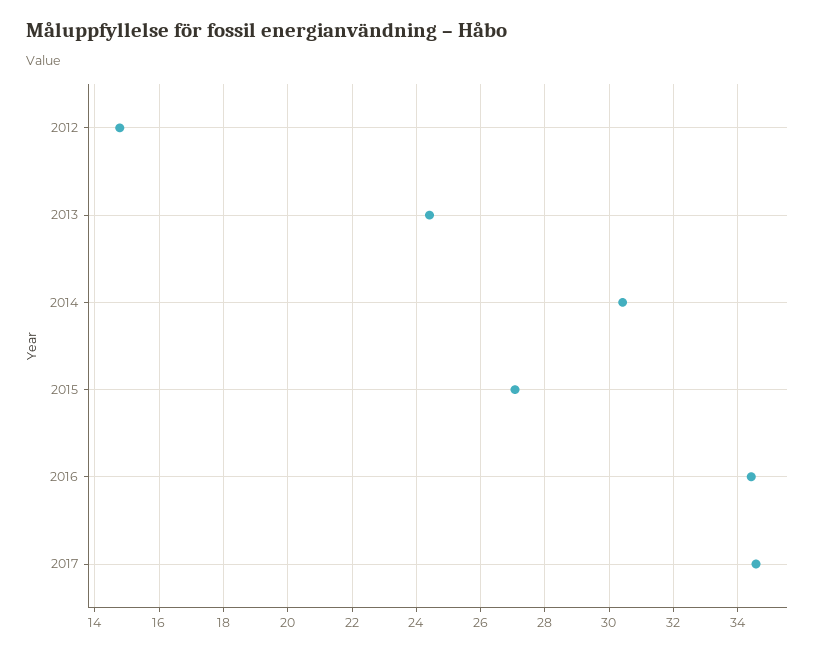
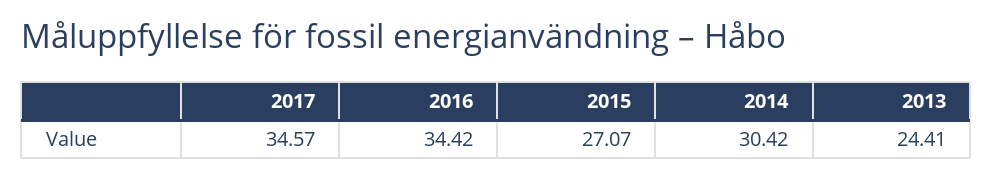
  {
-   "2012": 14.8,
    "2013": 24.41,
    "2014": 30.42,
    "2015": 27.07,
    "2016": 34.42,
    "2017": 34.57
  }

